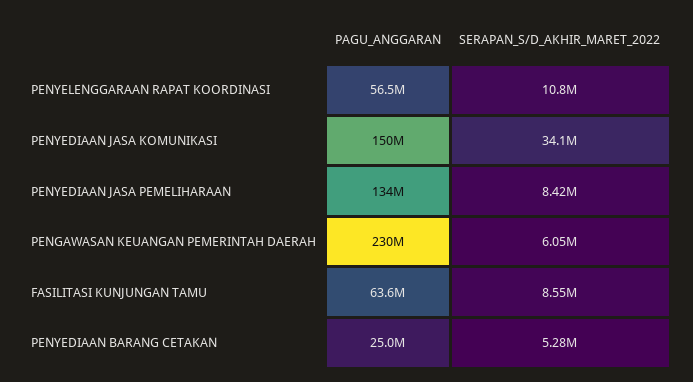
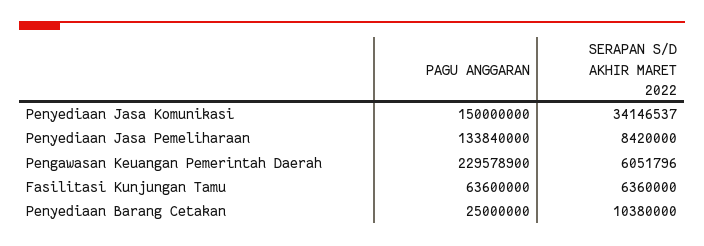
  {
    "PAGU_ANGGARAN": {
-     "PENYELENGGARAAN RAPAT KOORDINASI": 56500000,
      "PENYEDIAAN JASA KOMUNIKASI": 150000000,
      "PENYEDIAAN JASA PEMELIHARAAN": 133840000,
      "PENGAWASAN KEUANGAN PEMERINTAH DAERAH": 229578900,
      "FASILITASI KUNJUNGAN TAMU": 63600000,
      "PENYEDIAAN BARANG CETAKAN": 25000000
    },
    "SERAPAN_S/D_AKHIR_MARET_2022": {
-     "PENYELENGGARAAN RAPAT KOORDINASI": 10800000,
      "PENYEDIAAN JASA KOMUNIKASI": 34146537,
      "PENYEDIAAN JASA PEMELIHARAAN": 8420000,
      "PENGAWASAN KEUANGAN PEMERINTAH DAERAH": 6051796,
-     "FASILITASI KUNJUNGAN TAMU": 8550000,
+     "FASILITASI KUNJUNGAN TAMU": 6360000,
-     "PENYEDIAAN BARANG CETAKAN": 5280000
+     "PENYEDIAAN BARANG CETAKAN": 10380000
    }
  }

